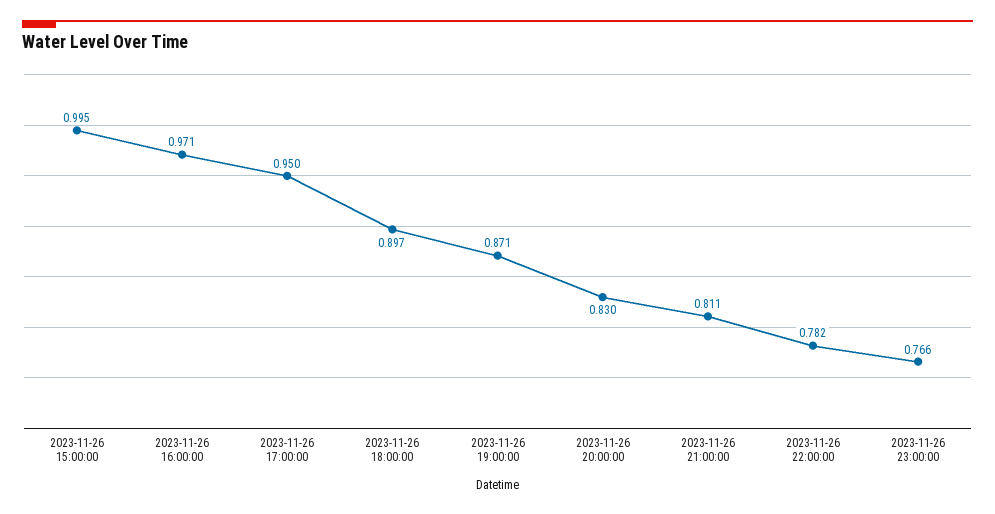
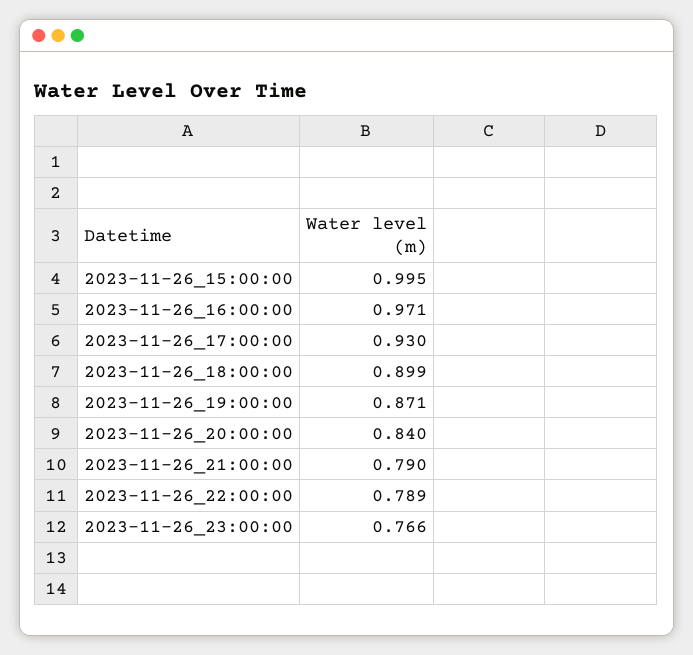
  {
    "2023-11-26 15:00:00": 0.995,
    "2023-11-26 16:00:00": 0.971,
-   "2023-11-26 17:00:00": 0.95,
+   "2023-11-26 17:00:00": 0.93,
-   "2023-11-26 18:00:00": 0.897,
+   "2023-11-26 18:00:00": 0.899,
    "2023-11-26 19:00:00": 0.871,
-   "2023-11-26 20:00:00": 0.83,
+   "2023-11-26 20:00:00": 0.84,
-   "2023-11-26 21:00:00": 0.811,
+   "2023-11-26 21:00:00": 0.79,
-   "2023-11-26 22:00:00": 0.782,
+   "2023-11-26 22:00:00": 0.789,
    "2023-11-26 23:00:00": 0.766
  }

